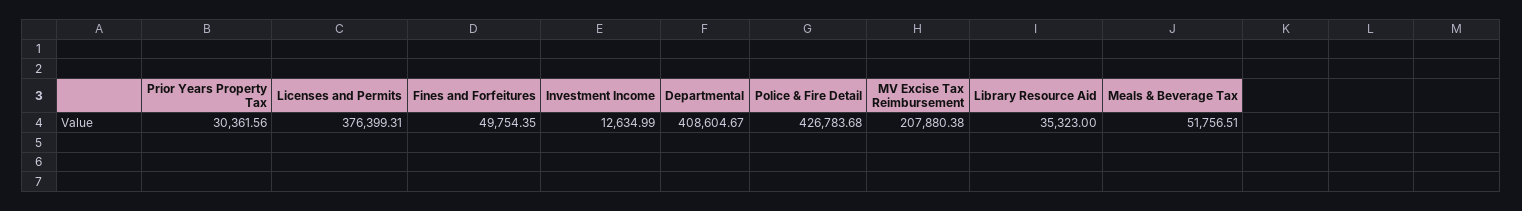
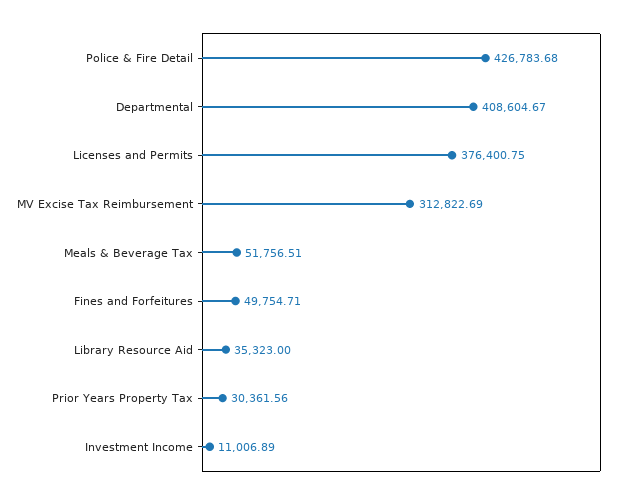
  {
    "Prior Years Property Tax": 30361.56,
-   "Licenses and Permits": 376399.31,
+   "Licenses and Permits": 376400.75,
-   "Fines and Forfeitures": 49754.35,
+   "Fines and Forfeitures": 49754.71,
-   "Investment Income": 12634.99,
+   "Investment Income": 11006.89,
    "Departmental": 408604.67,
    "Police & Fire Detail": 426783.68,
-   "MV Excise Tax Reimbursement": 207880.38,
+   "MV Excise Tax Reimbursement": 312822.69,
    "Library Resource Aid": 35323,
    "Meals & Beverage Tax": 51756.51
  }

